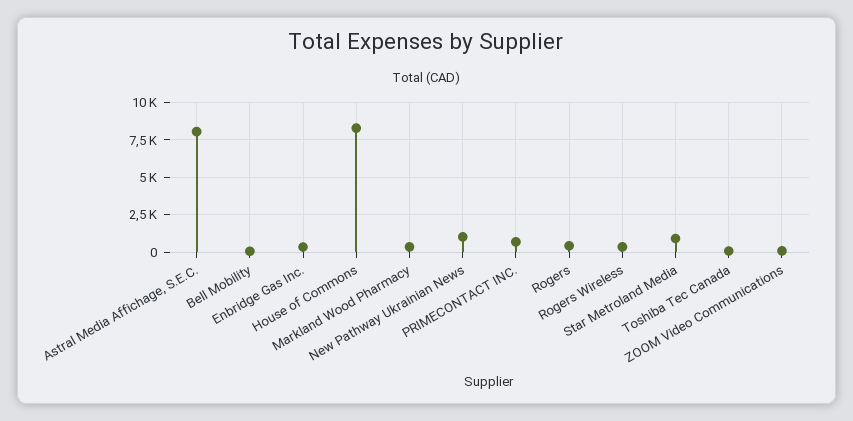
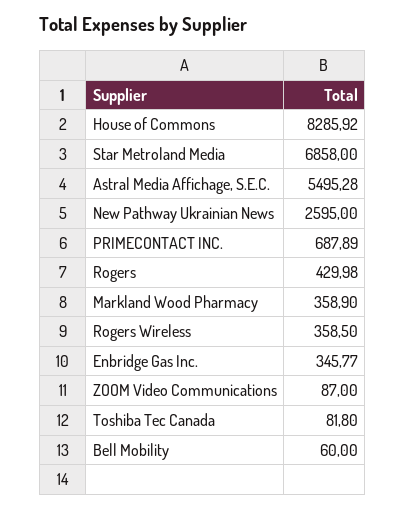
  {
-   "Astral Media Affichage, S.E.C.": 8000,
+   "Astral Media Affichage, S.E.C.": 5495.28,
    "Bell Mobility": 60,
    "Enbridge Gas Inc.": 345.77,
    "House of Commons": 8285.92,
    "Markland Wood Pharmacy": 358.9,
-   "New Pathway Ukrainian News": 1000,
+   "New Pathway Ukrainian News": 2595,
    "PRIMECONTACT INC.": 687.89,
    "Rogers": 429.98,
    "Rogers Wireless": 358.5,
-   "Star Metroland Media": 1000,
+   "Star Metroland Media": 6858,
    "Toshiba Tec Canada": 81.8,
    "ZOOM Video Communications": 87
  }

